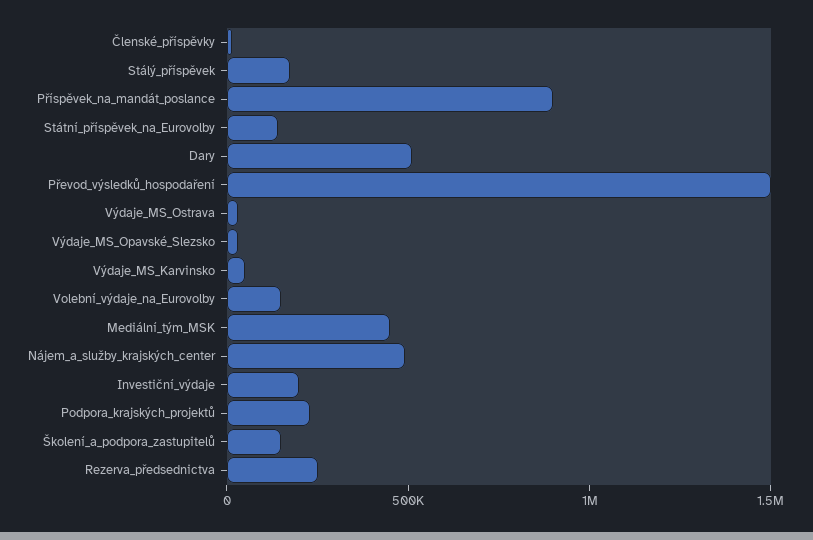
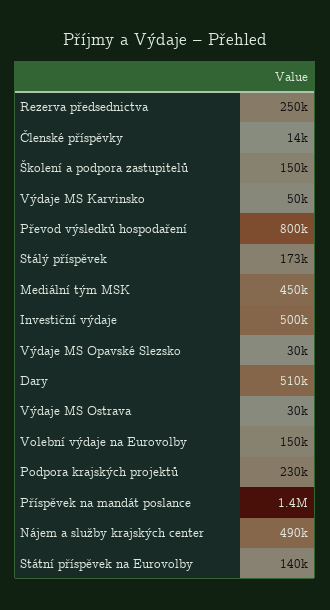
  {
    "Členské_příspěvky": 14000,
    "Stálý_příspěvek": 173000,
-   "Příspěvek_na_mandát_poslance": 900000,
+   "Příspěvek_na_mandát_poslance": 1400000,
    "Státní_příspěvek_na_Eurovolby": 140000,
    "Dary": 510000,
-   "Převod_výsledků_hospodaření": 1500000,
+   "Převod_výsledků_hospodaření": 800000,
    "Výdaje_MS_Ostrava": 30000,
    "Výdaje_MS_Opavské_Slezsko": 30000,
    "Výdaje_MS_Karvinsko": 50000,
    "Volební_výdaje_na_Eurovolby": 150000,
    "Mediální_tým_MSK": 450000,
    "Nájem_a_služby_krajských_center": 490000,
-   "Investiční_výdaje": 200000,
+   "Investiční_výdaje": 500000,
    "Podpora_krajských_projektů": 230000,
    "Školení_a_podpora_zastupitelů": 150000,
    "Rezerva_předsednictva": 250000
  }

